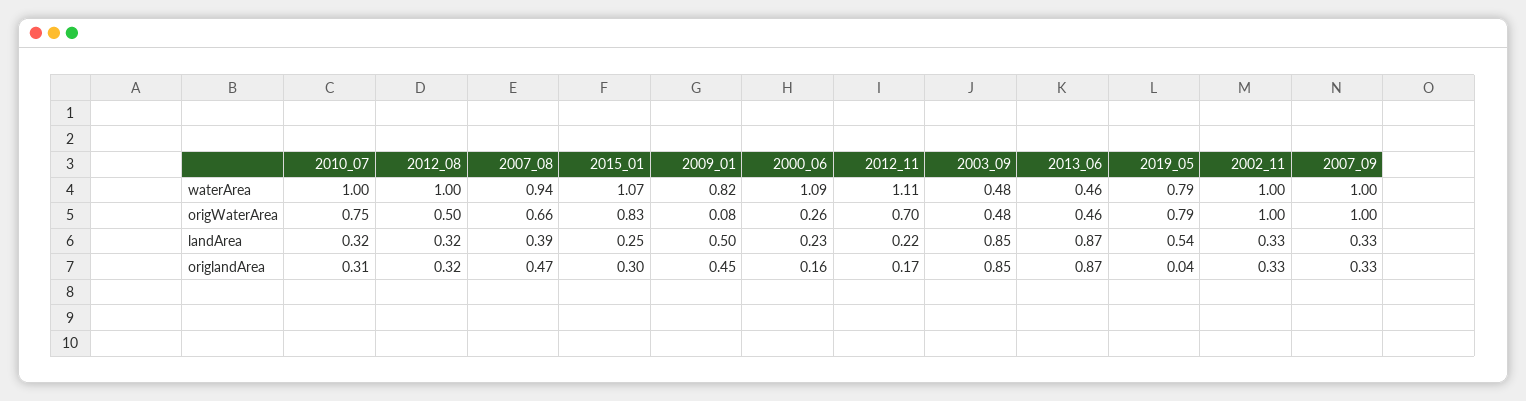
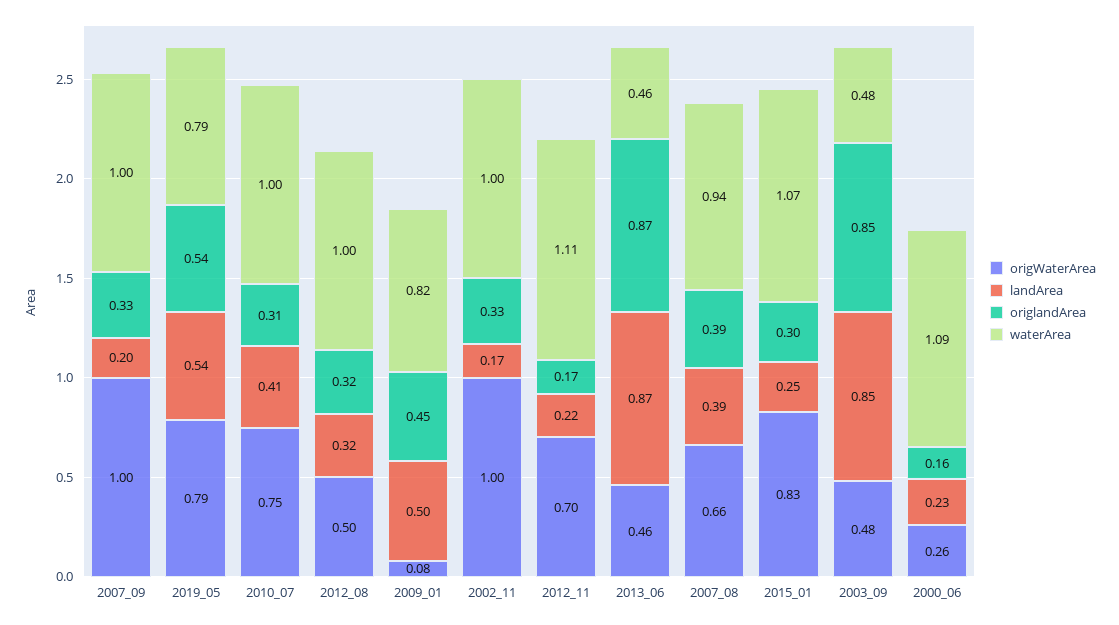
  {
    "waterArea": {
      "2010_07": 1,
      "2012_08": 1,
      "2007_08": 0.94,
      "2015_01": 1.07,
      "2009_01": 0.82,
      "2000_06": 1.09,
      "2012_11": 1.11,
      "2003_09": 0.48,
      "2013_06": 0.46,
      "2019_05": 0.79,
      "2002_11": 1,
      "2007_09": 1
    },
    "origWaterArea": {
      "2010_07": 0.75,
      "2012_08": 0.5,
      "2007_08": 0.66,
      "2015_01": 0.83,
      "2009_01": 0.08,
      "2000_06": 0.26,
      "2012_11": 0.7,
      "2003_09": 0.48,
      "2013_06": 0.46,
      "2019_05": 0.79,
      "2002_11": 1,
      "2007_09": 1
    },
    "landArea": {
-     "2010_07": 0.32,
+     "2010_07": 0.41,
      "2012_08": 0.32,
      "2007_08": 0.39,
      "2015_01": 0.25,
      "2009_01": 0.5,
      "2000_06": 0.23,
      "2012_11": 0.22,
      "2003_09": 0.85,
      "2013_06": 0.87,
      "2019_05": 0.54,
-     "2002_11": 0.33,
+     "2002_11": 0.17,
-     "2007_09": 0.33
+     "2007_09": 0.2
    },
    "origlandArea": {
      "2010_07": 0.31,
      "2012_08": 0.32,
-     "2007_08": 0.47,
+     "2007_08": 0.39,
      "2015_01": 0.3,
      "2009_01": 0.45,
      "2000_06": 0.16,
      "2012_11": 0.17,
      "2003_09": 0.85,
      "2013_06": 0.87,
-     "2019_05": 0.04,
+     "2019_05": 0.54,
      "2002_11": 0.33,
      "2007_09": 0.33
    }
  }

